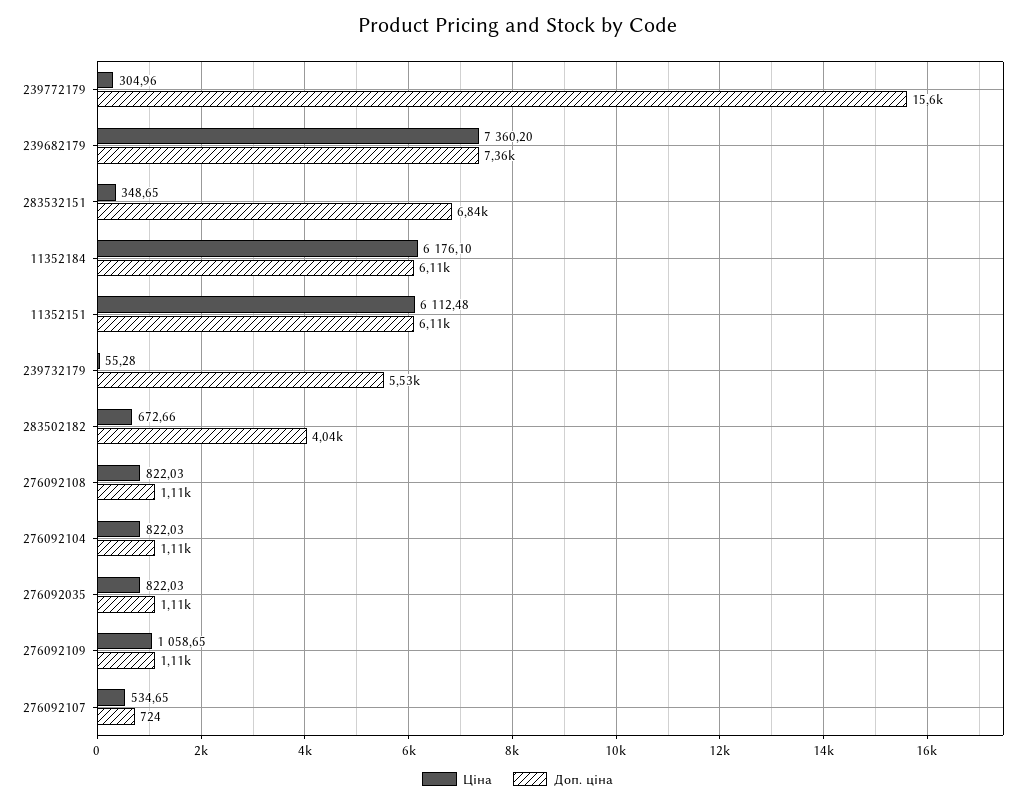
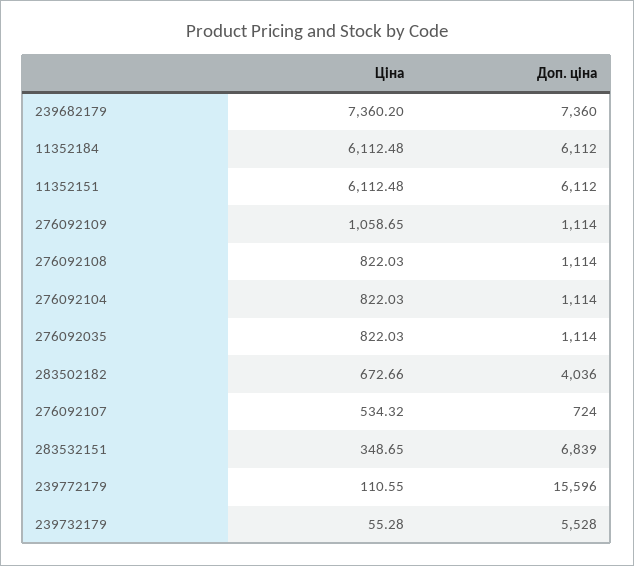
  {
    "Ціна": {
-     "239772179": 304.96,
+     "239772179": 110.55,
      "239682179": 7360.2,
      "283532151": 348.65,
-     "11352184": 6176.1,
+     "11352184": 6112.48,
      "11352151": 6112.48,
      "239732179": 55.28,
      "283502182": 672.66,
      "276092108": 822.03,
      "276092104": 822.03,
      "276092035": 822.03,
      "276092109": 1058.65,
-     "276092107": 534.65
+     "276092107": 534.32
    },
    "Доп. ціна": {
      "239772179": 15596,
      "239682179": 7360,
      "283532151": 6839,
      "11352184": 6112,
      "11352151": 6112,
      "239732179": 5528,
      "283502182": 4036,
      "276092108": 1114,
      "276092104": 1114,
      "276092035": 1114,
      "276092109": 1114,
      "276092107": 724
    }
  }

